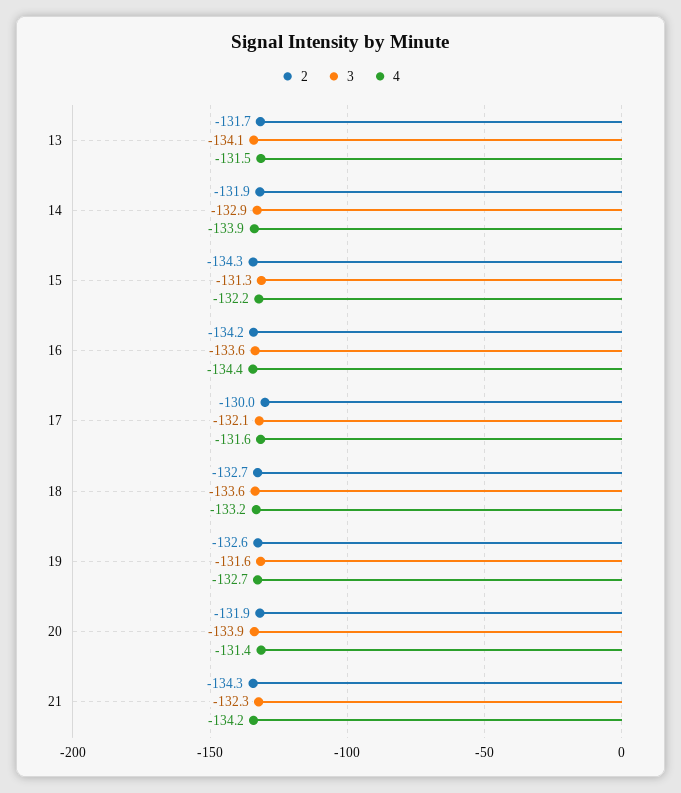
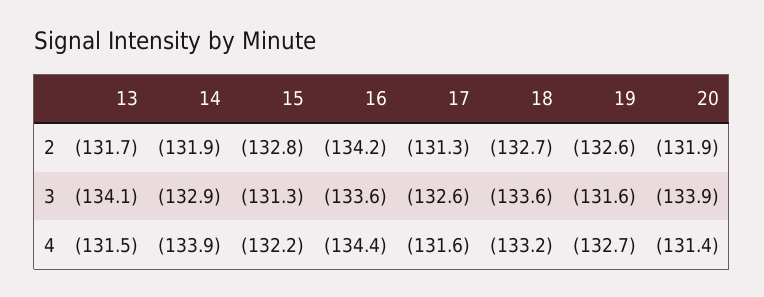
  {
    "2": {
      "13": -131.7,
      "14": -131.9,
-     "15": -134.3,
+     "15": -132.8,
      "16": -134.2,
-     "17": -130,
+     "17": -131.3,
      "18": -132.7,
      "19": -132.6,
-     "20": -131.9,
+     "20": -131.9
-     "21": -134.3
    },
    "3": {
      "13": -134.1,
      "14": -132.9,
      "15": -131.3,
      "16": -133.6,
-     "17": -132.1,
+     "17": -132.6,
      "18": -133.6,
      "19": -131.6,
-     "20": -133.9,
+     "20": -133.9
-     "21": -132.3
    },
    "4": {
      "13": -131.5,
      "14": -133.9,
      "15": -132.2,
      "16": -134.4,
      "17": -131.6,
      "18": -133.2,
      "19": -132.7,
-     "20": -131.4,
+     "20": -131.4
-     "21": -134.2
    }
  }

